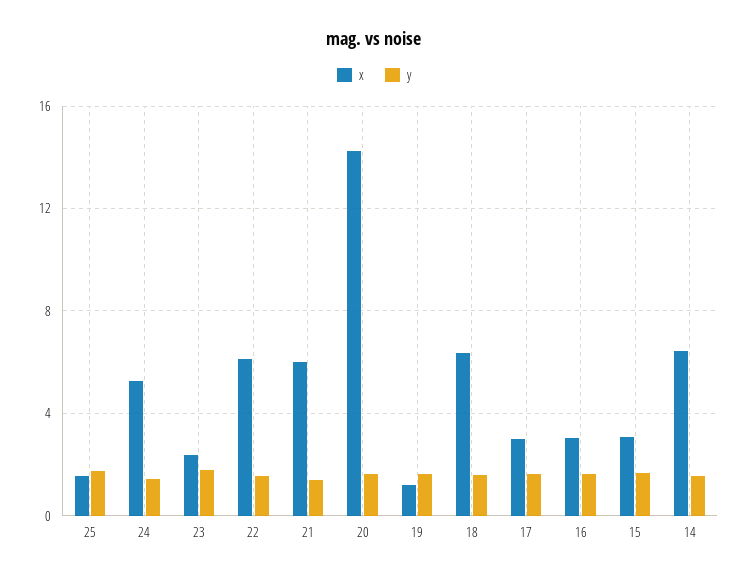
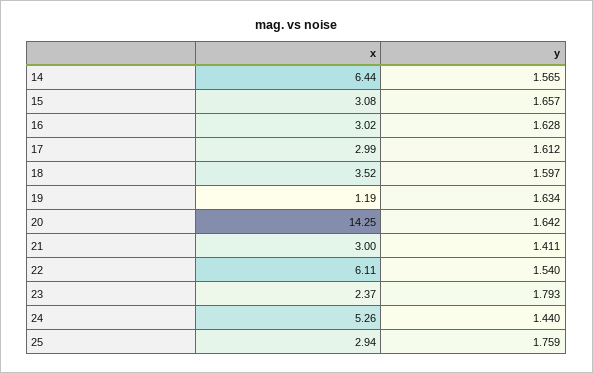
  {
    "x": {
-     "25": 1.5,
+     "25": 2.94,
      "24": 5.26,
      "23": 2.37,
      "22": 6.11,
-     "21": 6,
+     "21": 3,
      "20": 14.25,
      "19": 1.19,
-     "18": 6.5,
+     "18": 3.52,
      "17": 2.99,
      "16": 3.02,
      "15": 3.08,
      "14": 6.44
    },
    "y": {
      "25": 1.759,
      "24": 1.44,
      "23": 1.793,
      "22": 1.54,
      "21": 1.411,
      "20": 1.642,
      "19": 1.634,
      "18": 1.597,
      "17": 1.612,
      "16": 1.628,
      "15": 1.657,
      "14": 1.565
    }
  }

